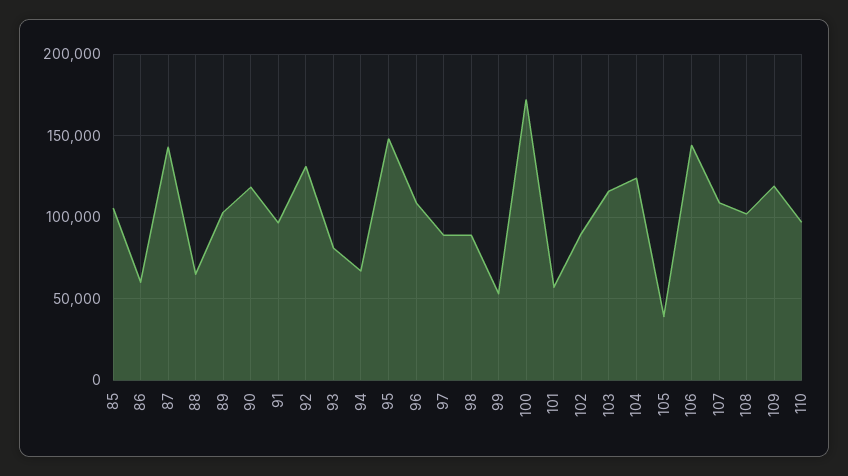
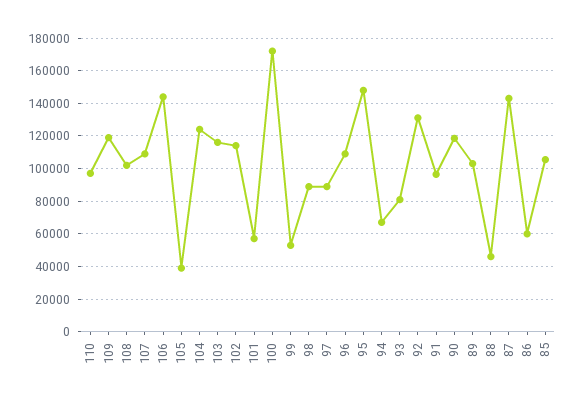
  {
    "85": 105000,
    "86": 60000,
    "87": 145000,
-   "88": 65000,
+   "88": 45000,
    "89": 105000,
    "90": 120000,
    "91": 95000,
    "92": 130000,
    "93": 80000,
    "94": 65000,
    "95": 150000,
    "96": 110000,
    "97": 90000,
    "98": 90000,
    "99": 55000,
    "100": 170000,
    "101": 55000,
-   "102": 90000,
+   "102": 115000,
    "103": 115000,
    "104": 125000,
    "105": 40000,
    "106": 145000,
    "107": 110000,
    "108": 100000,
    "109": 120000,
    "110": 95000
  }

